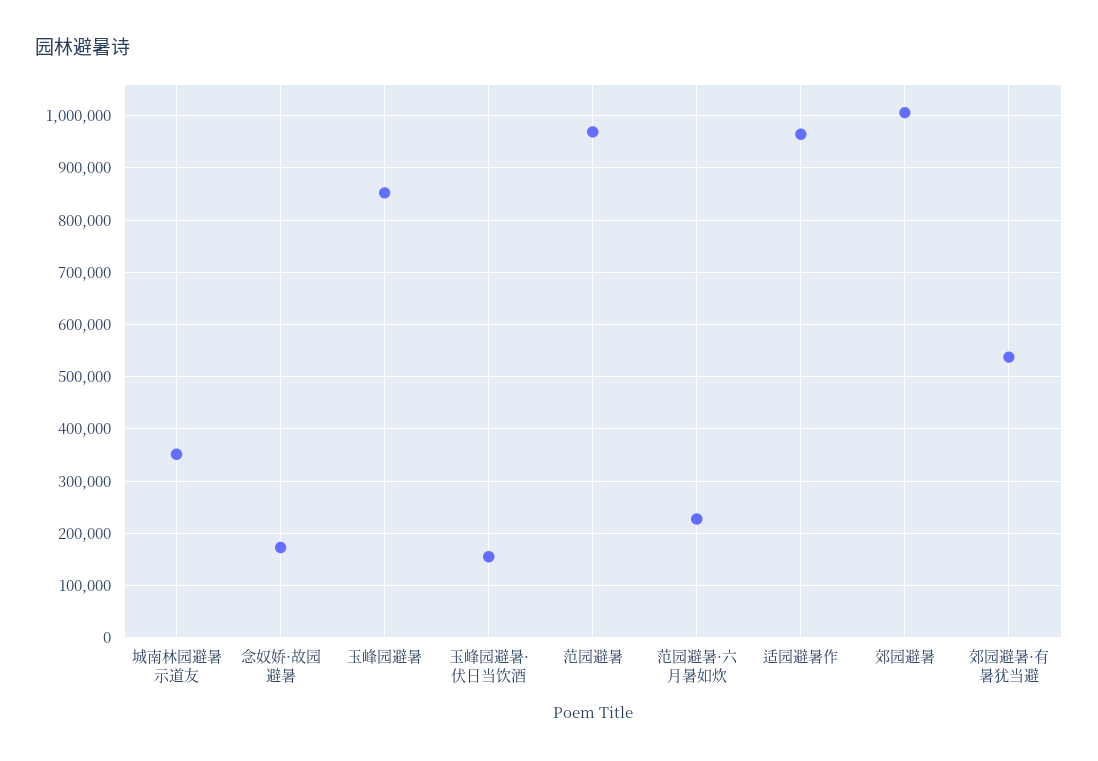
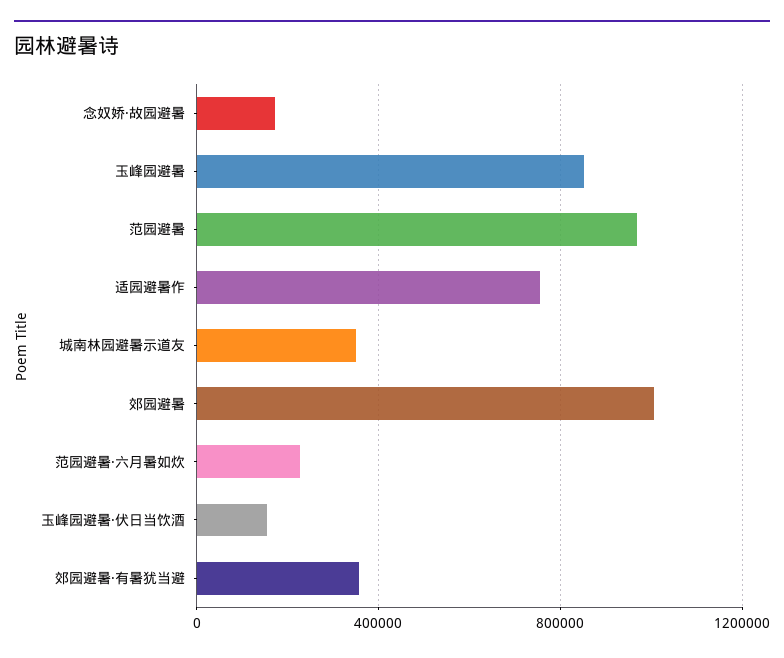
  {
    "城南林园避暑示道友": 360000,
    "念奴娇·故园避暑": 180000,
    "玉峰园避暑": 860000,
    "玉峰园避暑·伏日当饮酒": 160000,
    "范园避暑": 960000,
    "范园避暑·六月暑如炊": 220000,
-   "适园避暑作": 960000,
+   "适园避暑作": 750000,
    "郊园避暑": 1000000,
-   "郊园避暑·有暑犹当避": 540000
+   "郊园避暑·有暑犹当避": 350000
  }

